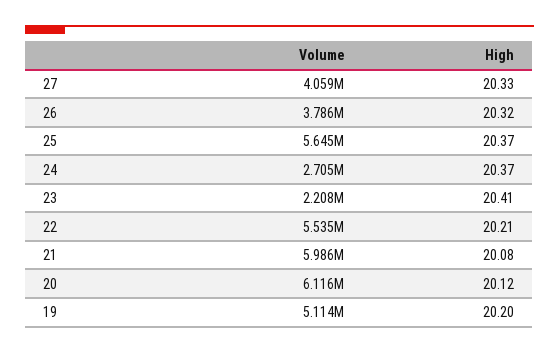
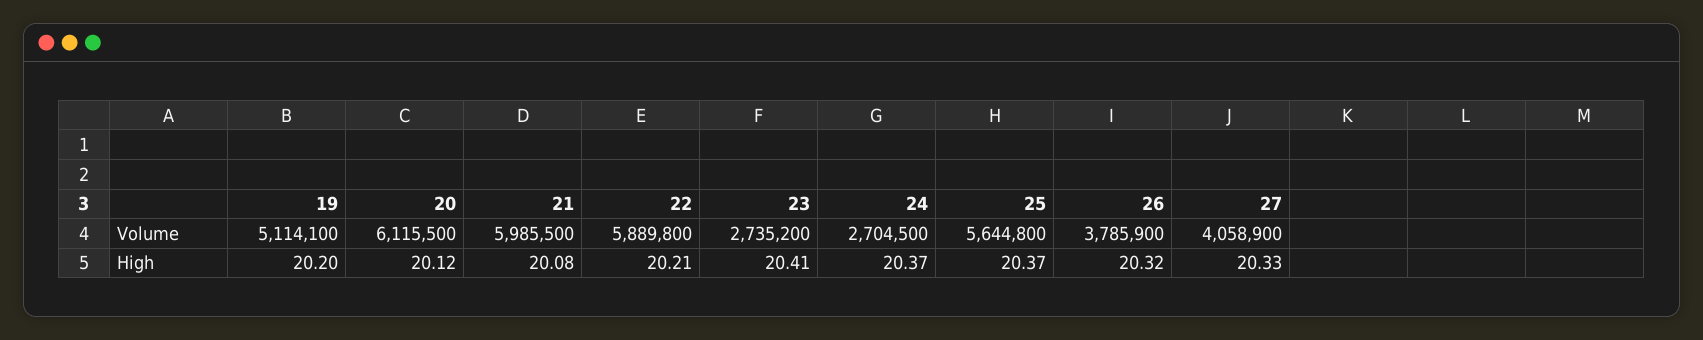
  {
    "Volume": {
      "27": 4058900,
      "26": 3785900,
      "25": 5644800,
      "24": 2704500,
-     "23": 2208000,
+     "23": 2735200,
-     "22": 5535000,
+     "22": 5889800,
      "21": 5985500,
      "20": 6115500,
      "19": 5114100
    },
    "High": {
      "27": 20.33,
      "26": 20.32,
      "25": 20.37,
      "24": 20.37,
      "23": 20.41,
      "22": 20.21,
      "21": 20.08,
      "20": 20.12,
      "19": 20.2
    }
  }

